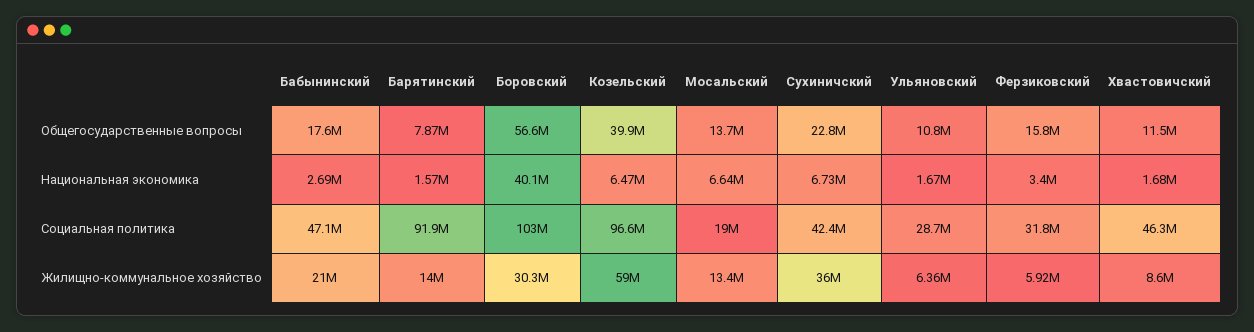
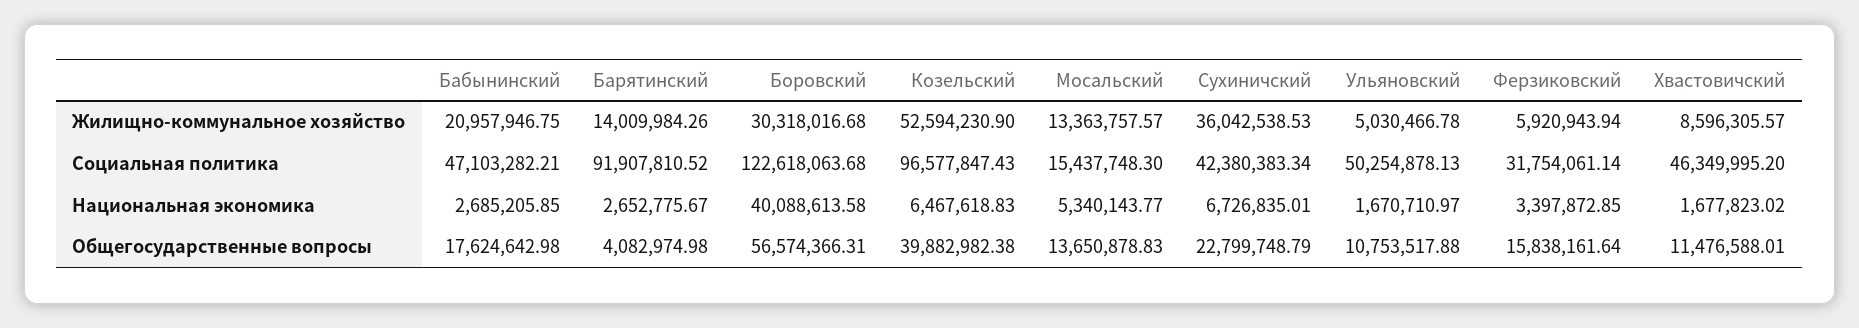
  {
    "Бабынинский": {
      "Общегосударственные вопросы": 17624642.98,
      "Национальная экономика": 2685205.85,
      "Социальная политика": 47103282.21,
      "Жилищно-коммунальное хозяйство": 20957946.75
    },
    "Барятинский": {
-     "Общегосударственные вопросы": 7870000,
+     "Общегосударственные вопросы": 4082974.98,
-     "Национальная экономика": 1570000,
+     "Национальная экономика": 2652775.67,
      "Социальная политика": 91907810.52,
      "Жилищно-коммунальное хозяйство": 14009984.26
    },
    "Боровский": {
      "Общегосударственные вопросы": 56574366.31,
      "Национальная экономика": 40088613.58,
-     "Социальная политика": 103000000,
+     "Социальная политика": 122618063.68,
      "Жилищно-коммунальное хозяйство": 30318016.68
    },
    "Козельский": {
      "Общегосударственные вопросы": 39882982.38,
      "Национальная экономика": 6467618.83,
      "Социальная политика": 96577847.43,
-     "Жилищно-коммунальное хозяйство": 59000000
+     "Жилищно-коммунальное хозяйство": 52594230.9
    },
    "Мосальский": {
      "Общегосударственные вопросы": 13650878.83,
-     "Национальная экономика": 6640000,
+     "Национальная экономика": 5340143.77,
-     "Социальная политика": 19000000,
+     "Социальная политика": 15437748.3,
      "Жилищно-коммунальное хозяйство": 13363757.57
    },
    "Сухиничский": {
      "Общегосударственные вопросы": 22799748.79,
      "Национальная экономика": 6726835.01,
      "Социальная политика": 42380383.34,
      "Жилищно-коммунальное хозяйство": 36042538.53
    },
    "Ульяновский": {
      "Общегосударственные вопросы": 10753517.88,
      "Национальная экономика": 1670710.97,
-     "Социальная политика": 28700000,
+     "Социальная политика": 50254878.13,
-     "Жилищно-коммунальное хозяйство": 6360000
+     "Жилищно-коммунальное хозяйство": 5030466.78
    },
    "Ферзиковский": {
      "Общегосударственные вопросы": 15838161.64,
      "Национальная экономика": 3397872.85,
      "Социальная политика": 31754061.14,
      "Жилищно-коммунальное хозяйство": 5920943.94
    },
    "Хвастовичский": {
      "Общегосударственные вопросы": 11476588.01,
      "Национальная экономика": 1677823.02,
      "Социальная политика": 46349995.2,
      "Жилищно-коммунальное хозяйство": 8596305.57
    }
  }

